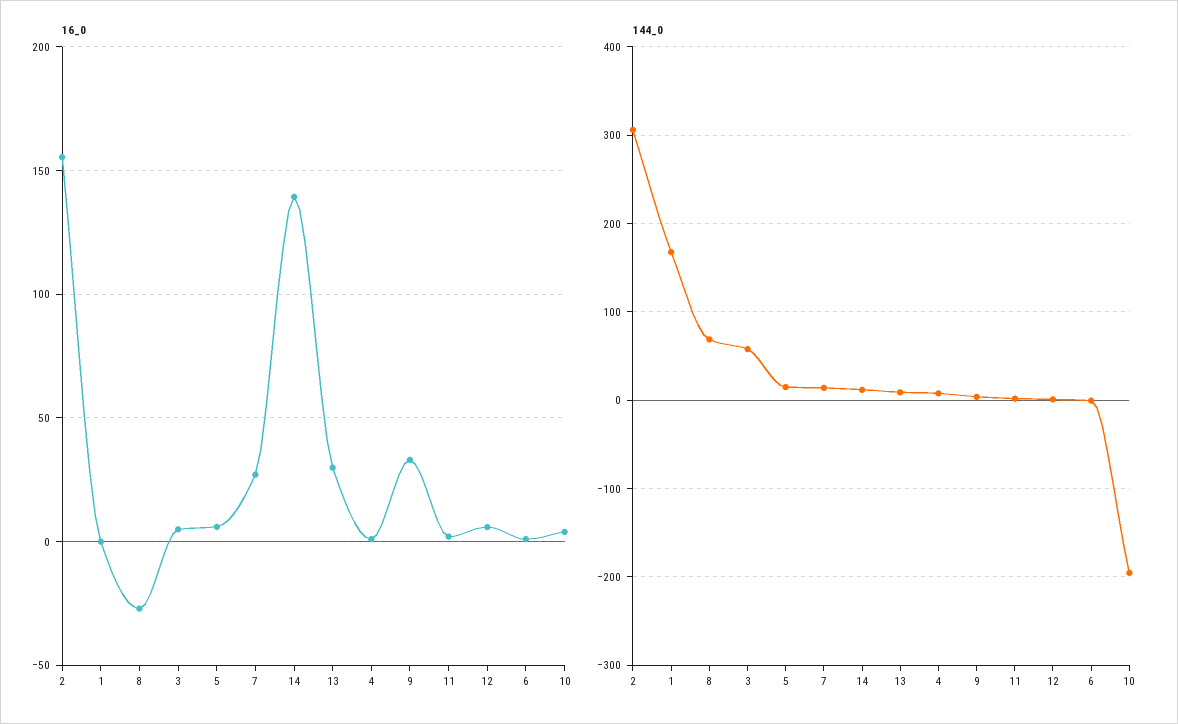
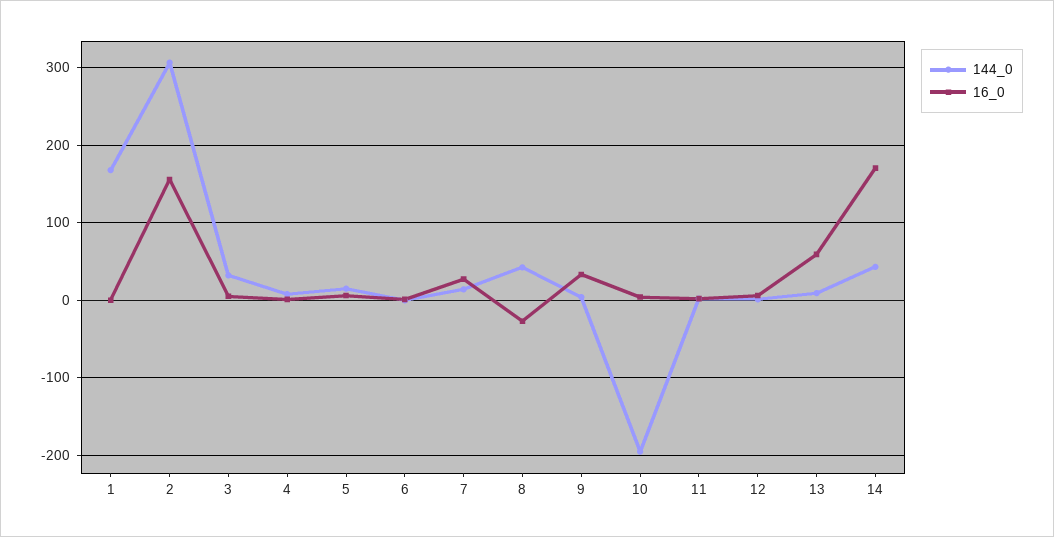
  {
    "16_0": {
      "2": 155,
      "1": 0,
      "8": -25,
      "3": 5,
      "5": 5,
      "7": 25,
-     "14": 140,
+     "14": 170,
-     "13": 30,
+     "13": 60,
      "4": 0,
      "9": 35,
      "11": 0,
      "12": 5,
      "6": 0,
      "10": 5
    },
    "144_0": {
      "2": 310,
      "1": 170,
-     "8": 70,
+     "8": 40,
-     "3": 60,
+     "3": 30,
      "5": 10,
      "7": 10,
-     "14": 10,
+     "14": 40,
      "13": 10,
      "4": 10,
      "9": 0,
      "11": 0,
      "12": 0,
      "6": 0,
      "10": -200
    }
  }

